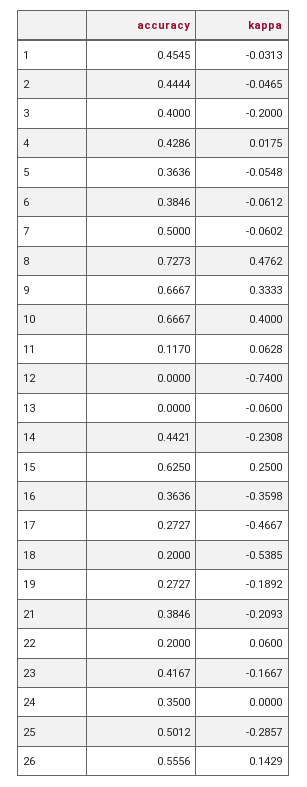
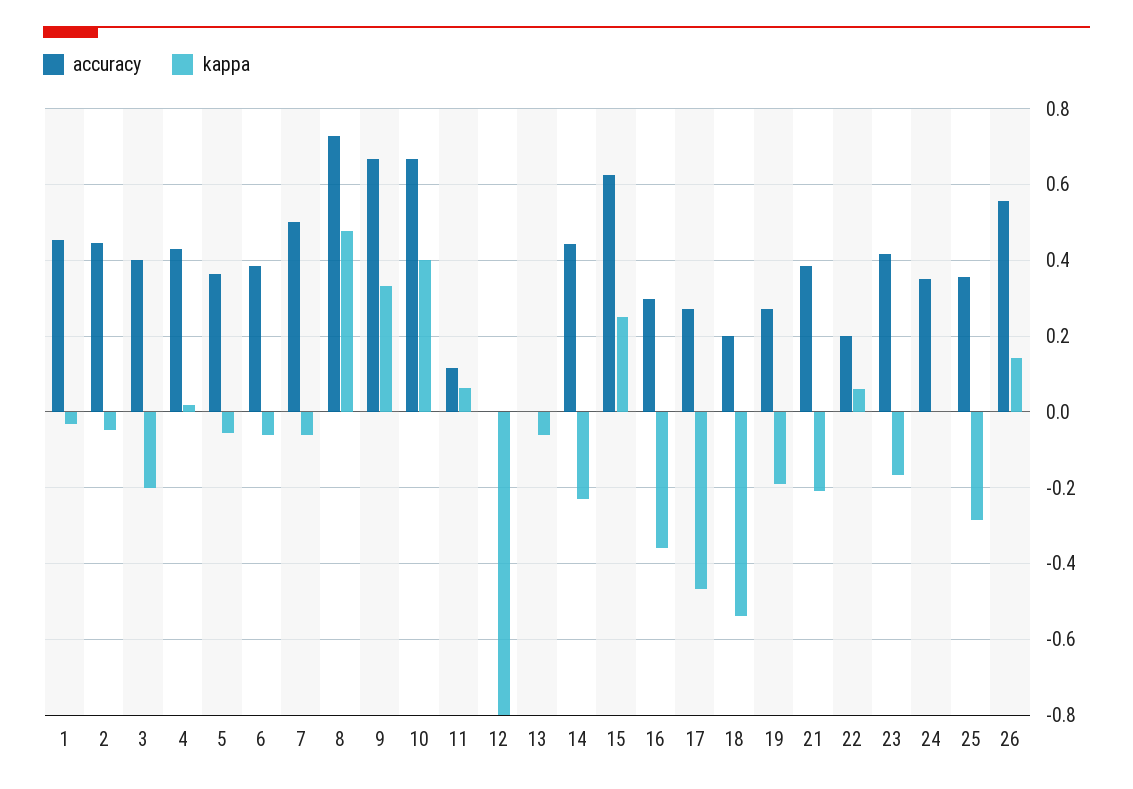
  {
    "accuracy": {
      "1": 0.4545,
      "2": 0.4444,
      "3": 0.4,
      "4": 0.4286,
      "5": 0.3636,
      "6": 0.3846,
      "7": 0.5,
      "8": 0.7273,
      "9": 0.6667,
      "10": 0.6667,
      "11": 0.117,
      "12": 0,
      "13": 0,
      "14": 0.4421,
      "15": 0.625,
-     "16": 0.3636,
+     "16": 0.3,
      "17": 0.2727,
      "18": 0.2,
      "19": 0.2727,
      "21": 0.3846,
      "22": 0.2,
      "23": 0.4167,
      "24": 0.35,
-     "25": 0.5012,
+     "25": 0.36,
      "26": 0.5556
    },
    "kappa": {
      "1": -0.0313,
      "2": -0.0465,
      "3": -0.2,
      "4": 0.0175,
      "5": -0.0548,
      "6": -0.0612,
      "7": -0.0602,
      "8": 0.4762,
      "9": 0.3333,
      "10": 0.4,
      "11": 0.0628,
-     "12": -0.74,
+     "12": -0.8,
      "13": -0.06,
      "14": -0.2308,
      "15": 0.25,
      "16": -0.3598,
      "17": -0.4667,
      "18": -0.5385,
      "19": -0.1892,
      "21": -0.2093,
      "22": 0.06,
      "23": -0.1667,
      "24": 0,
      "25": -0.2857,
      "26": 0.1429
    }
  }

